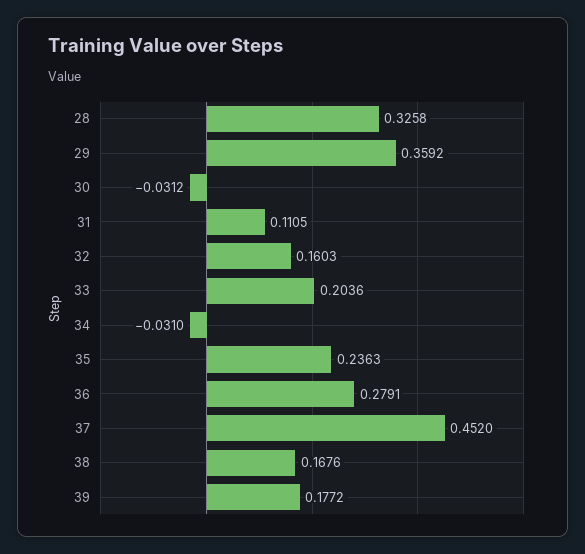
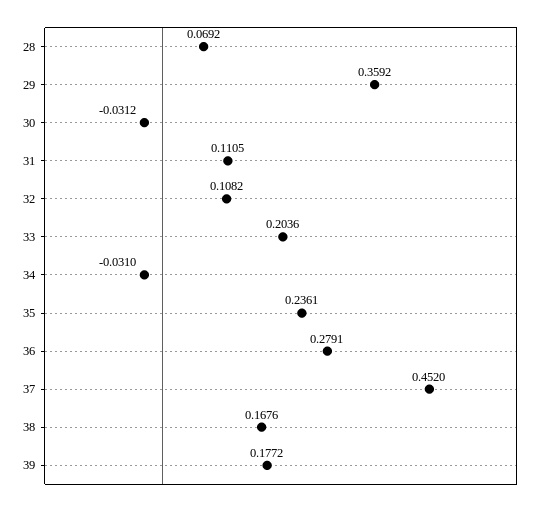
  {
-   "28": 0.3258,
+   "28": 0.0692,
    "29": 0.3592,
    "30": -0.0312,
    "31": 0.1105,
-   "32": 0.1603,
+   "32": 0.1082,
    "33": 0.2036,
    "34": -0.031,
-   "35": 0.2363,
+   "35": 0.2361,
    "36": 0.2791,
    "37": 0.452,
    "38": 0.1676,
    "39": 0.1772
  }

